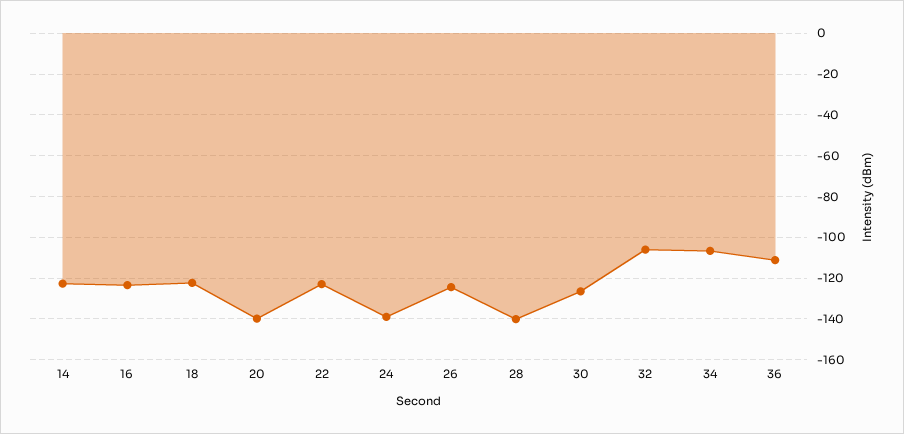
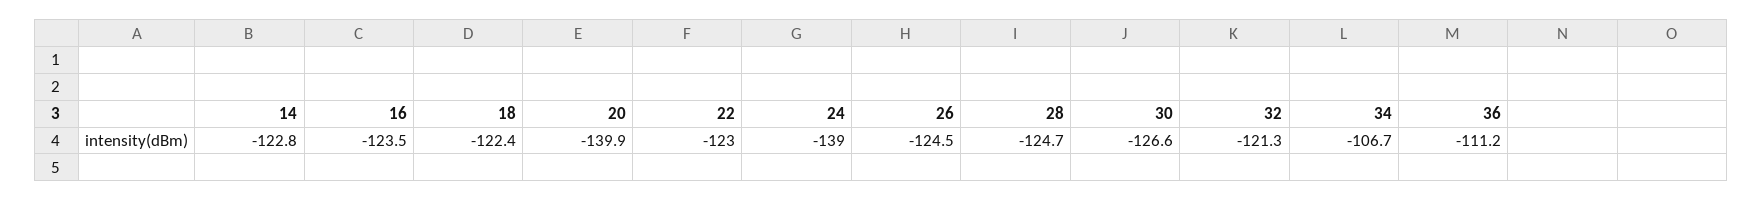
  {
    "14": -122.8,
    "16": -123.5,
    "18": -122.4,
    "20": -139.9,
    "22": -123,
    "24": -139,
    "26": -124.5,
-   "28": -140,
+   "28": -124.7,
    "30": -126.6,
-   "32": -105,
+   "32": -121.3,
    "34": -106.7,
    "36": -111.2
  }

